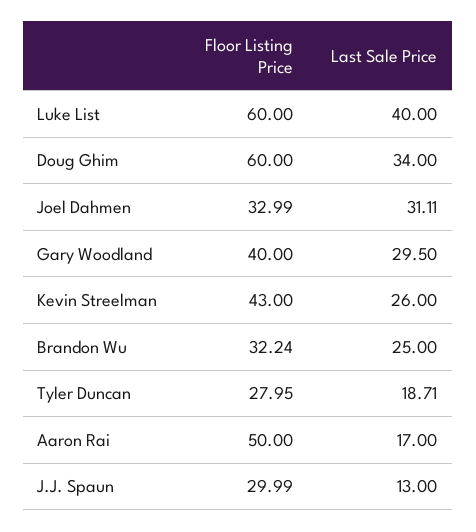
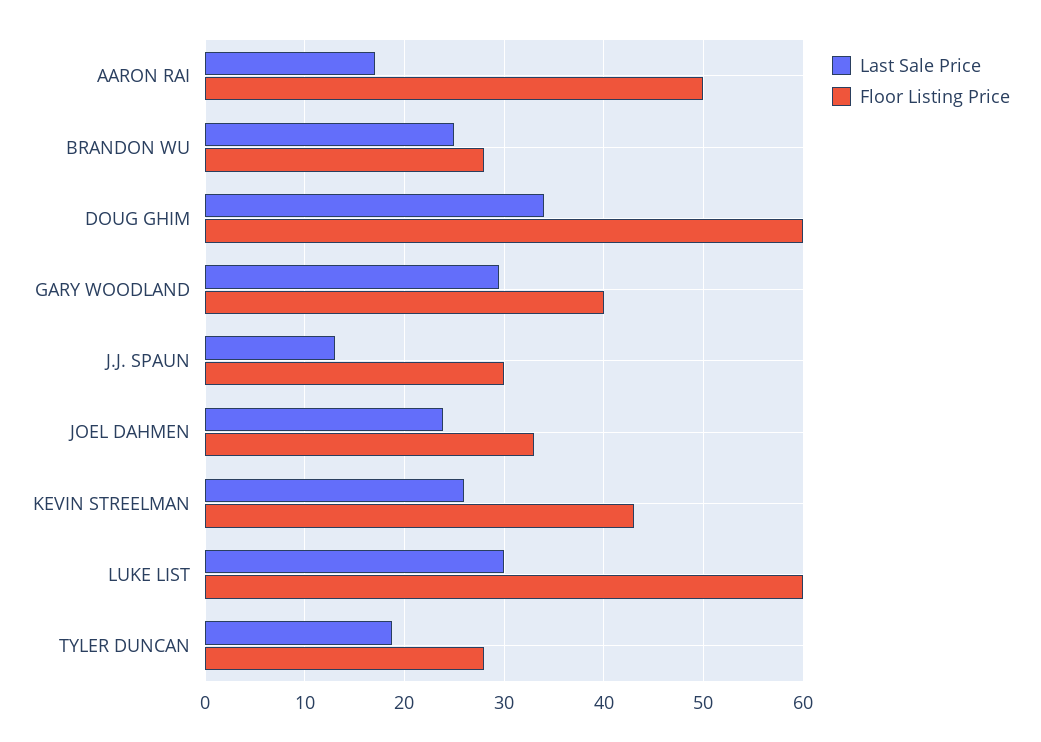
  {
    "Floor Listing Price": {
      "Luke List": 60,
      "Doug Ghim": 60,
      "Joel Dahmen": 32.99,
      "Gary Woodland": 40,
      "Kevin Streelman": 43,
-     "Brandon Wu": 32.24,
+     "Brandon Wu": 28,
      "Tyler Duncan": 27.95,
      "Aaron Rai": 50,
      "J.J. Spaun": 29.99
    },
    "Last Sale Price": {
-     "Luke List": 40,
+     "Luke List": 30,
      "Doug Ghim": 34,
-     "Joel Dahmen": 31.11,
+     "Joel Dahmen": 24,
      "Gary Woodland": 29.5,
      "Kevin Streelman": 26,
      "Brandon Wu": 25,
      "Tyler Duncan": 18.71,
      "Aaron Rai": 17,
      "J.J. Spaun": 13
    }
  }

